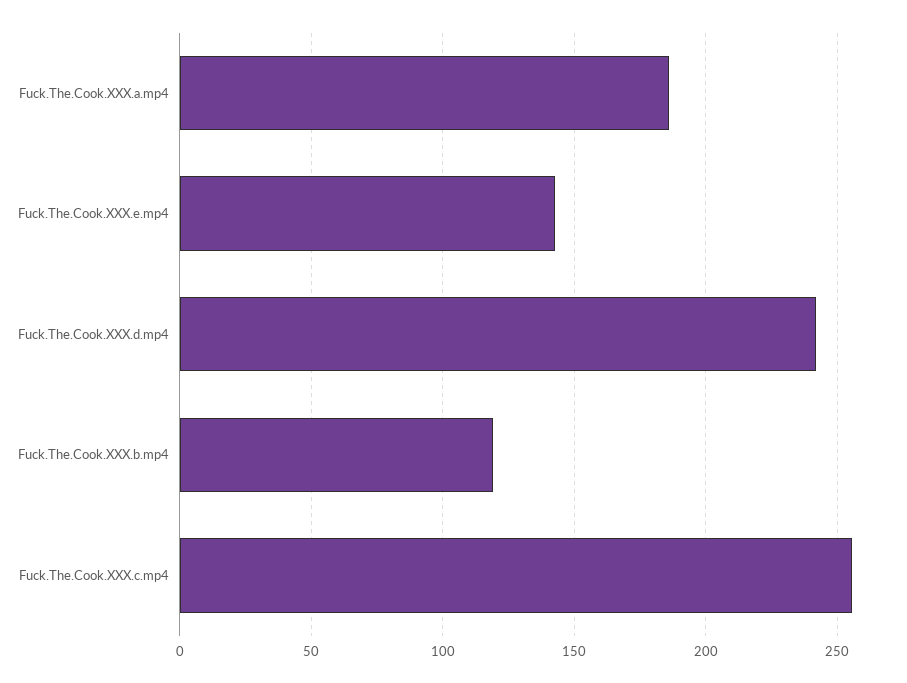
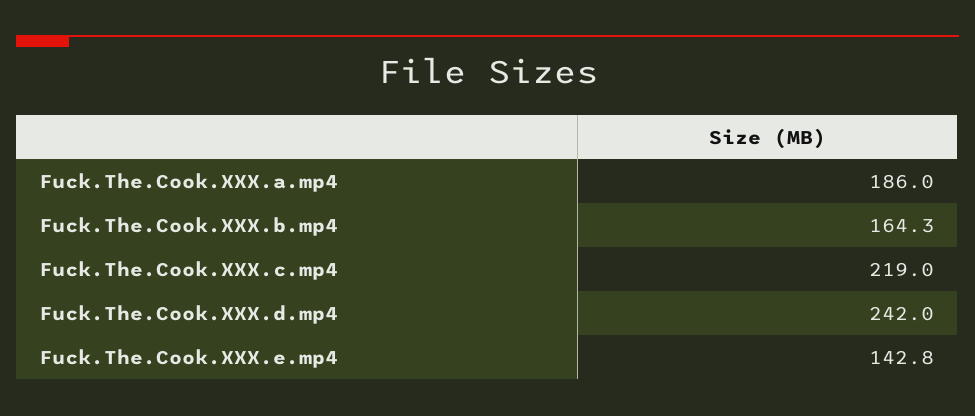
  {
    "Fuck.The.Cook.XXX.a.mp4": 186,
    "Fuck.The.Cook.XXX.e.mp4": 142.8,
    "Fuck.The.Cook.XXX.d.mp4": 242,
-   "Fuck.The.Cook.XXX.b.mp4": 120,
+   "Fuck.The.Cook.XXX.b.mp4": 164.3,
-   "Fuck.The.Cook.XXX.c.mp4": 255
+   "Fuck.The.Cook.XXX.c.mp4": 219
  }

